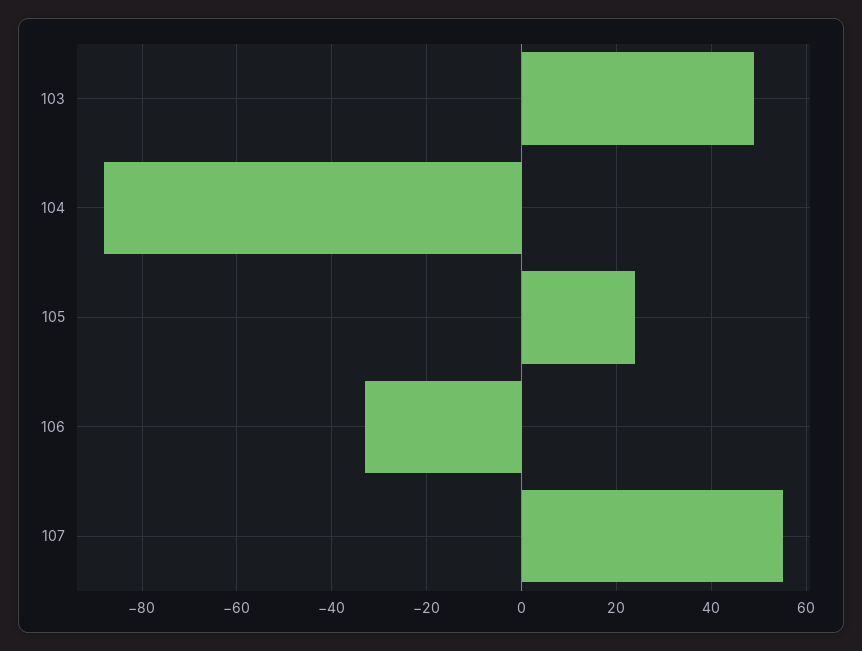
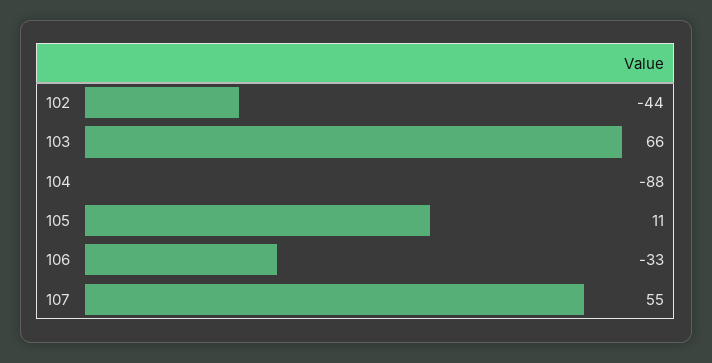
  {
-   "103": 50,
+   "103": 66,
    "104": -88,
-   "105": 25,
+   "105": 11,
    "106": -33,
-   "107": 55
+   "107": 55,
+   "102": -44
  }

